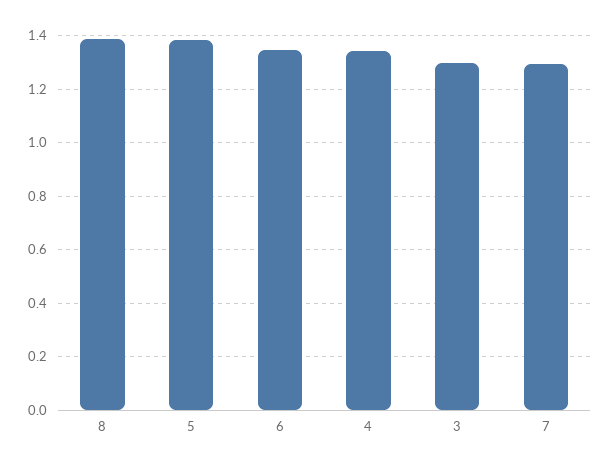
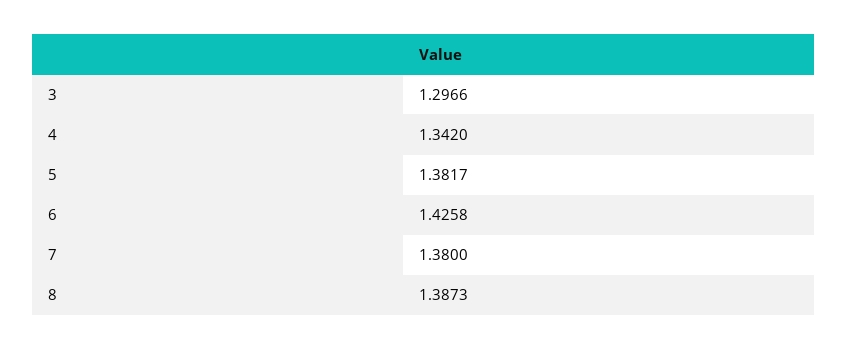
  {
    "8": 1.3873,
    "5": 1.3817,
-   "6": 1.35,
+   "6": 1.4258,
    "4": 1.342,
    "3": 1.2966,
-   "7": 1.3
+   "7": 1.38
  }

